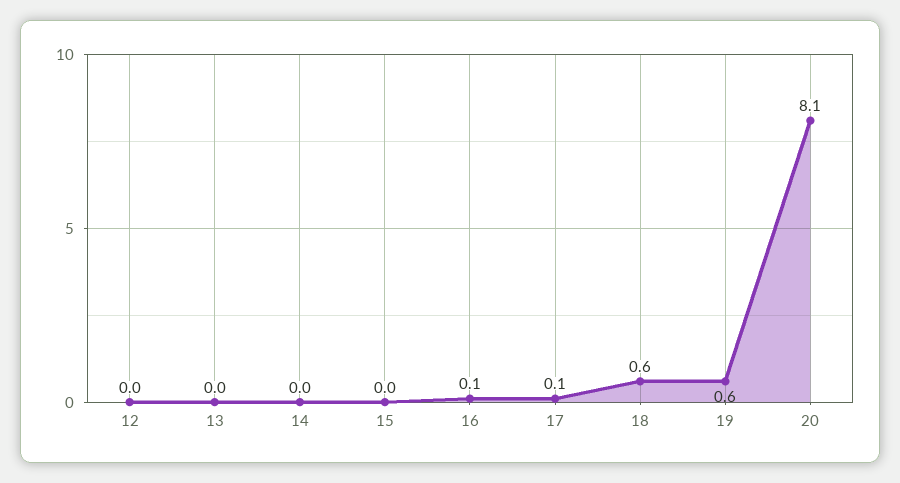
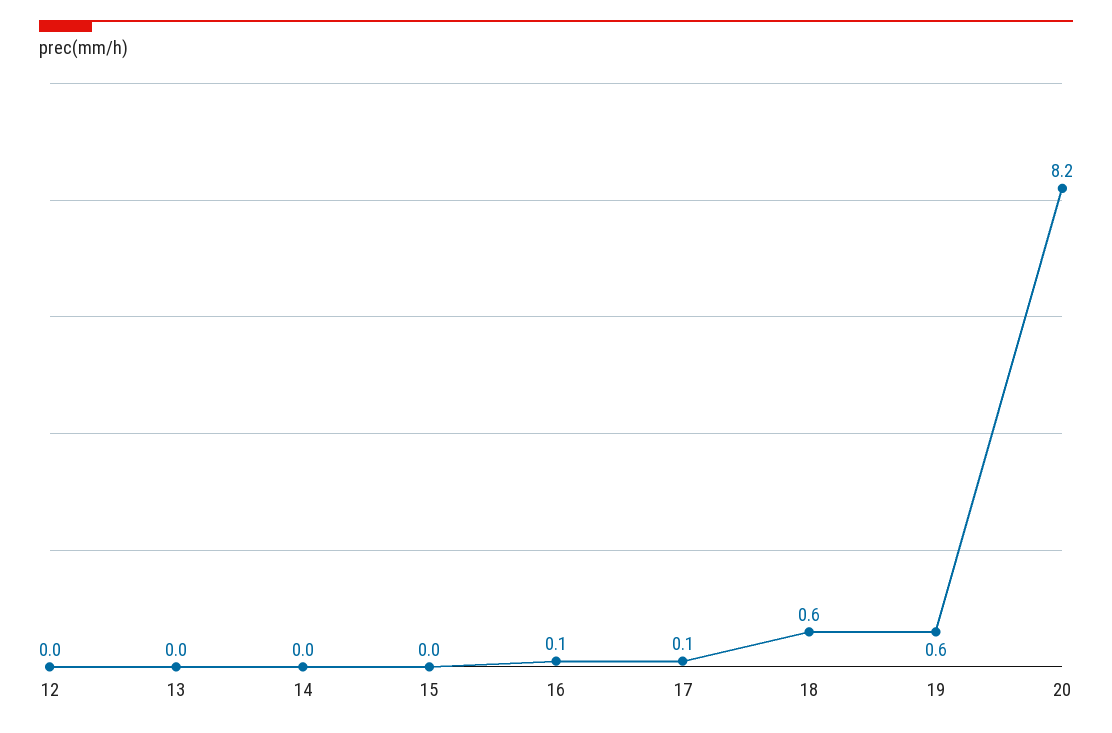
  {
    "12": 0,
    "13": 0,
    "14": 0,
    "15": 0,
    "16": 0.1,
    "17": 0.1,
    "18": 0.6,
    "19": 0.6,
-   "20": 8.1
+   "20": 8.2
  }

